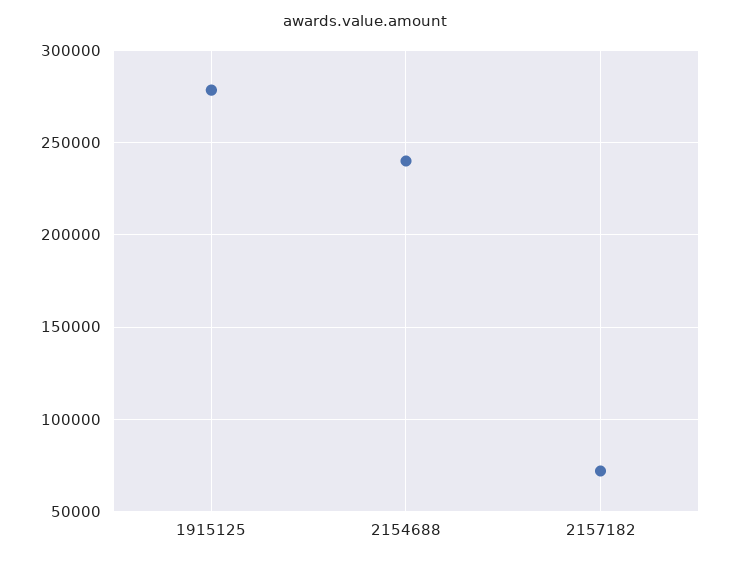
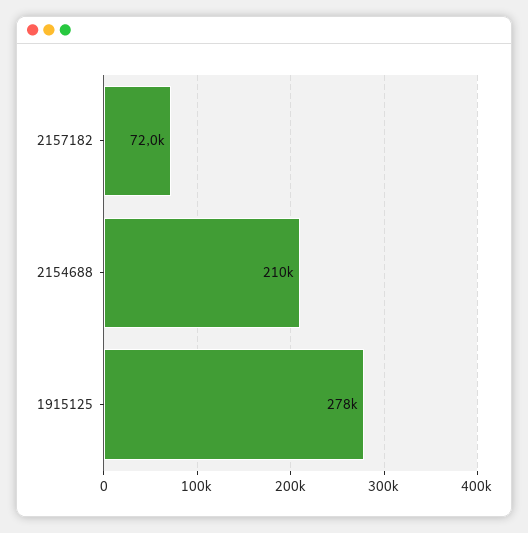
  {
    "1915125": 278000,
-   "2154688": 240000,
+   "2154688": 210000,
    "2157182": 72000
  }

